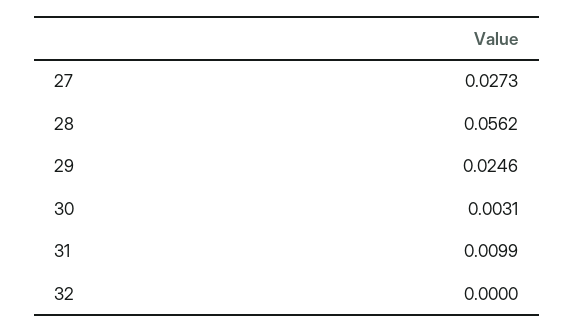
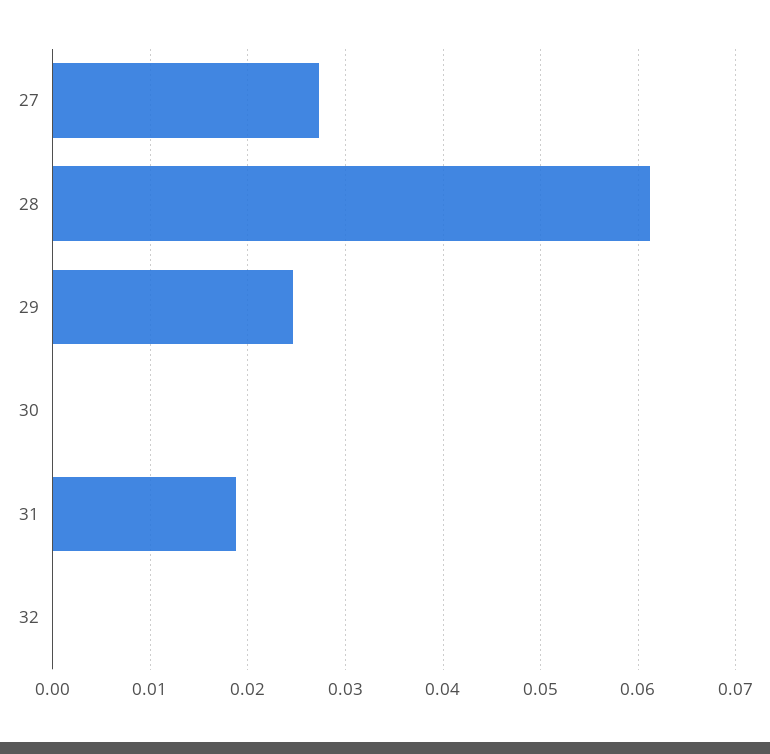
  {
    "27": 0.0273,
-   "28": 0.0562,
+   "28": 0.061,
    "29": 0.0246,
-   "30": 0.0031,
+   "30": 0,
-   "31": 0.0099,
+   "31": 0.019,
    "32": 0
  }

